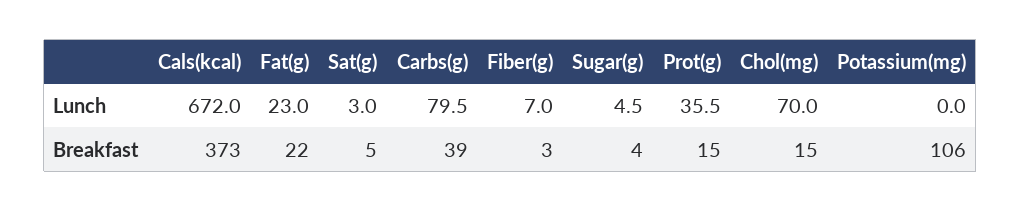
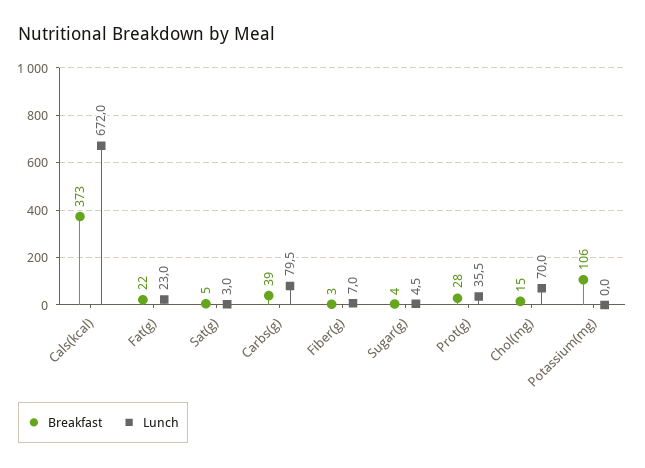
  {
    "Lunch": {
      "Cals(kcal)": 672,
      "Fat(g)": 23,
      "Sat(g)": 3,
      "Carbs(g)": 79.5,
      "Fiber(g)": 7,
      "Sugar(g)": 4.5,
      "Prot(g)": 35.5,
      "Chol(mg)": 70,
      "Potassium(mg)": 0
    },
    "Breakfast": {
      "Cals(kcal)": 373,
      "Fat(g)": 22,
      "Sat(g)": 5,
      "Carbs(g)": 39,
      "Fiber(g)": 3,
      "Sugar(g)": 4,
-     "Prot(g)": 15,
+     "Prot(g)": 28,
      "Chol(mg)": 15,
      "Potassium(mg)": 106
    }
  }

